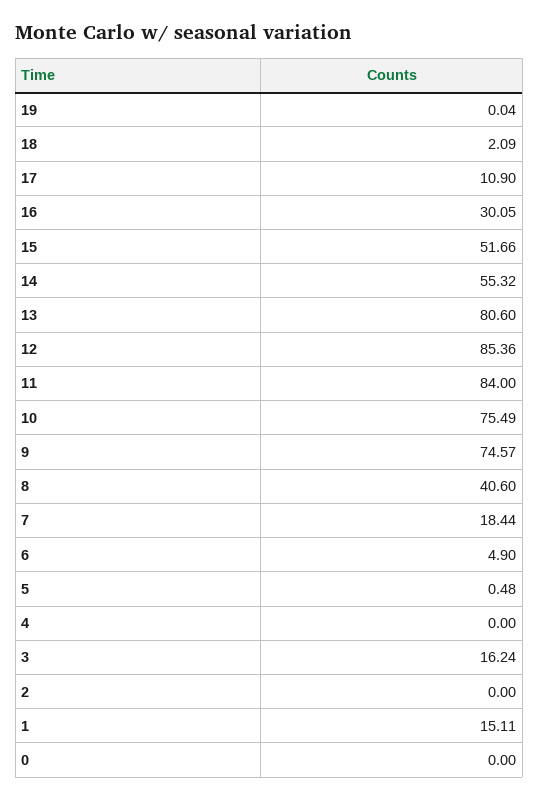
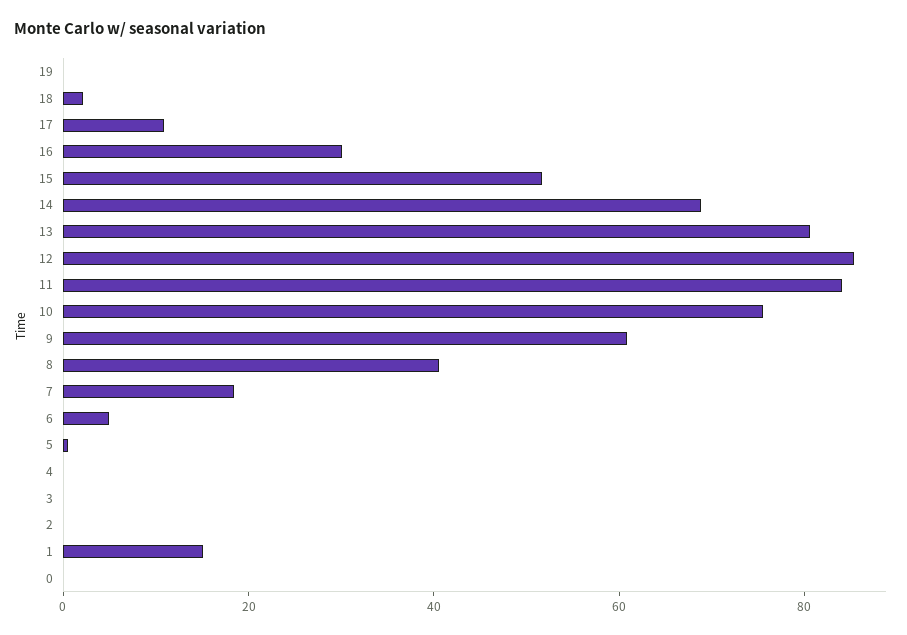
  {
    "19": 0.04,
    "18": 2.09,
    "17": 10.9,
    "16": 30.05,
    "15": 51.66,
-   "14": 55.32,
+   "14": 70,
    "13": 80.6,
    "12": 85.36,
    "11": 84,
    "10": 75.49,
-   "9": 74.57,
+   "9": 60,
    "8": 40.6,
    "7": 18.44,
    "6": 4.9,
    "5": 0.48,
    "4": 0,
-   "3": 16.24,
+   "3": 0,
    "2": 0,
    "1": 15.11,
    "0": 0
  }

